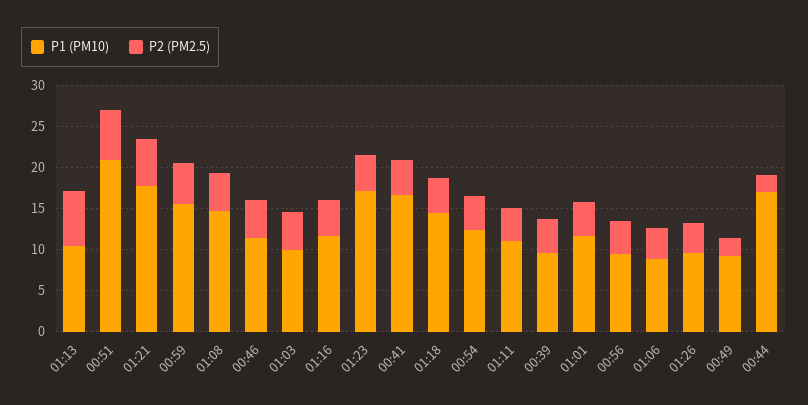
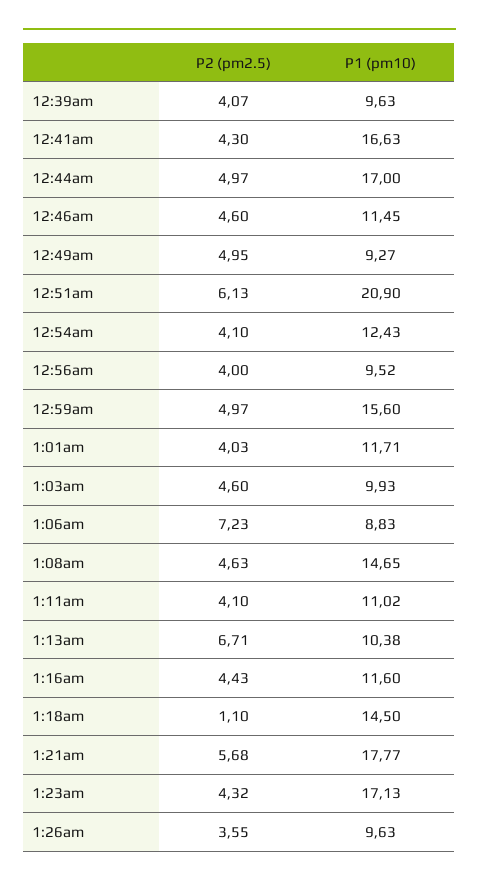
  {
    "P1 (PM10)": {
      "01:13": 10.38,
      "00:51": 20.9,
      "01:21": 17.77,
      "00:59": 15.6,
      "01:08": 14.65,
      "00:46": 11.45,
      "01:03": 9.93,
      "01:16": 11.6,
      "01:23": 17.13,
      "00:41": 16.63,
      "01:18": 14.5,
      "00:54": 12.43,
      "01:11": 11.02,
      "00:39": 9.63,
      "01:01": 11.71,
      "00:56": 9.52,
      "01:06": 8.83,
      "01:26": 9.63,
      "00:49": 9.27,
      "00:44": 17
    },
    "P2 (PM2.5)": {
      "01:13": 6.71,
      "00:51": 6.13,
      "01:21": 5.68,
      "00:59": 4.97,
      "01:08": 4.63,
      "00:46": 4.6,
      "01:03": 4.6,
      "01:16": 4.43,
      "01:23": 4.32,
      "00:41": 4.3,
-     "01:18": 4,
+     "01:18": 1.1,
      "00:54": 4.1,
      "01:11": 4.1,
      "00:39": 4.07,
      "01:01": 4.03,
      "00:56": 4,
-     "01:06": 4,
+     "01:06": 7.23,
      "01:26": 3.55,
-     "00:49": 2,
+     "00:49": 4.95,
-     "00:44": 2
+     "00:44": 4.97
    }
  }

